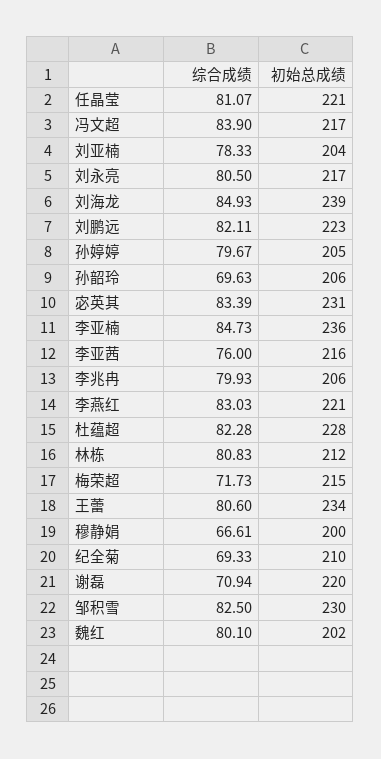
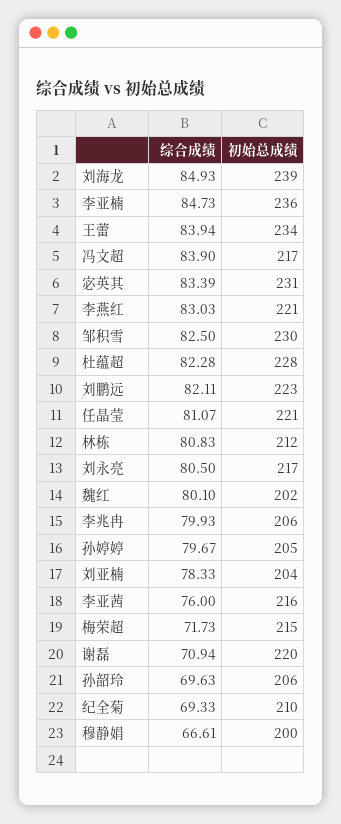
  {
    "综合成绩": {
      "任晶莹": 81.07,
      "冯文超": 83.9,
      "刘亚楠": 78.33,
      "刘永亮": 80.5,
      "刘海龙": 84.93,
      "刘鹏远": 82.11,
      "孙婷婷": 79.67,
      "孙韶玲": 69.63,
      "宓英其": 83.39,
      "李亚楠": 84.73,
      "李亚茜": 76,
      "李兆冉": 79.93,
      "李燕红": 83.03,
      "杜蕴超": 82.28,
      "林栋": 80.83,
      "梅荣超": 71.73,
-     "王蕾": 80.6,
+     "王蕾": 83.94,
      "穆静娟": 66.61,
      "纪全菊": 69.33,
      "谢磊": 70.94,
      "邹积雪": 82.5,
      "魏红": 80.1
    },
    "初始总成绩": {
      "任晶莹": 221,
      "冯文超": 217,
      "刘亚楠": 204,
      "刘永亮": 217,
      "刘海龙": 239,
      "刘鹏远": 223,
      "孙婷婷": 205,
      "孙韶玲": 206,
      "宓英其": 231,
      "李亚楠": 236,
      "李亚茜": 216,
      "李兆冉": 206,
      "李燕红": 221,
      "杜蕴超": 228,
      "林栋": 212,
      "梅荣超": 215,
      "王蕾": 234,
      "穆静娟": 200,
      "纪全菊": 210,
      "谢磊": 220,
      "邹积雪": 230,
      "魏红": 202
    }
  }

